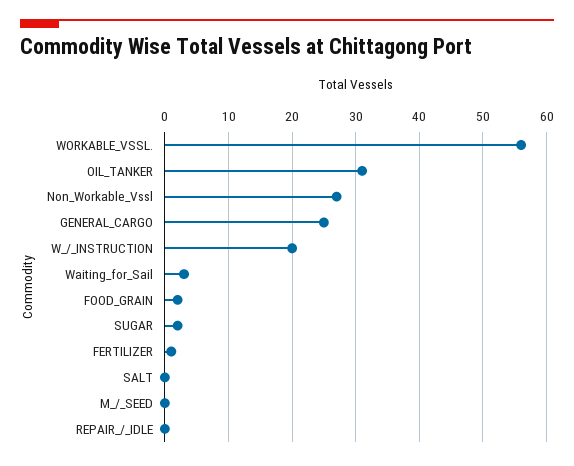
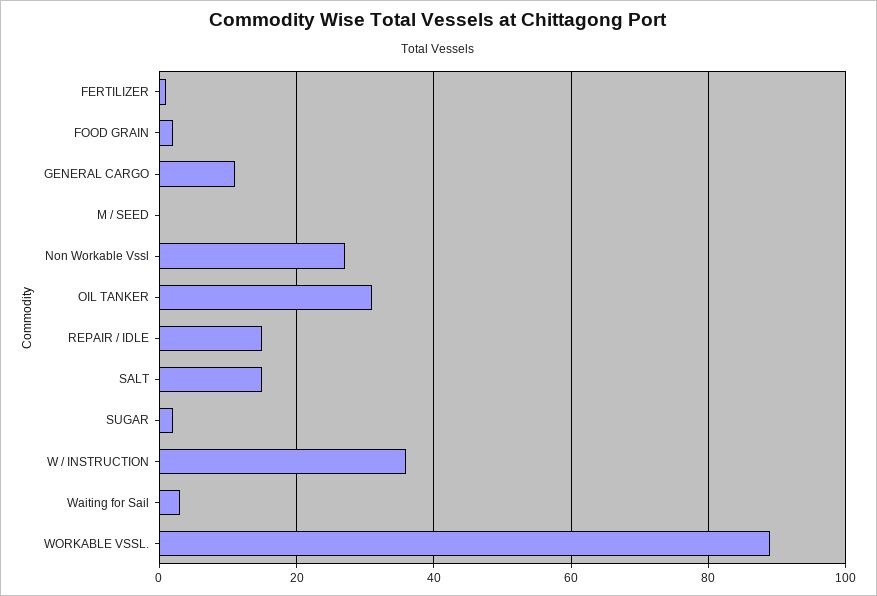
  {
-   "WORKABLE_VSSL.": 56,
+   "WORKABLE_VSSL.": 90,
    "OIL_TANKER": 31,
    "Non_Workable_Vssl": 27,
-   "GENERAL_CARGO": 25,
+   "GENERAL_CARGO": 10,
-   "W_/_INSTRUCTION": 20,
+   "W_/_INSTRUCTION": 35,
    "Waiting_for_Sail": 3,
    "FOOD_GRAIN": 2,
    "SUGAR": 2,
    "FERTILIZER": 1,
-   "SALT": 0,
+   "SALT": 15,
    "M_/_SEED": 0,
-   "REPAIR_/_IDLE": 0
+   "REPAIR_/_IDLE": 15
  }

